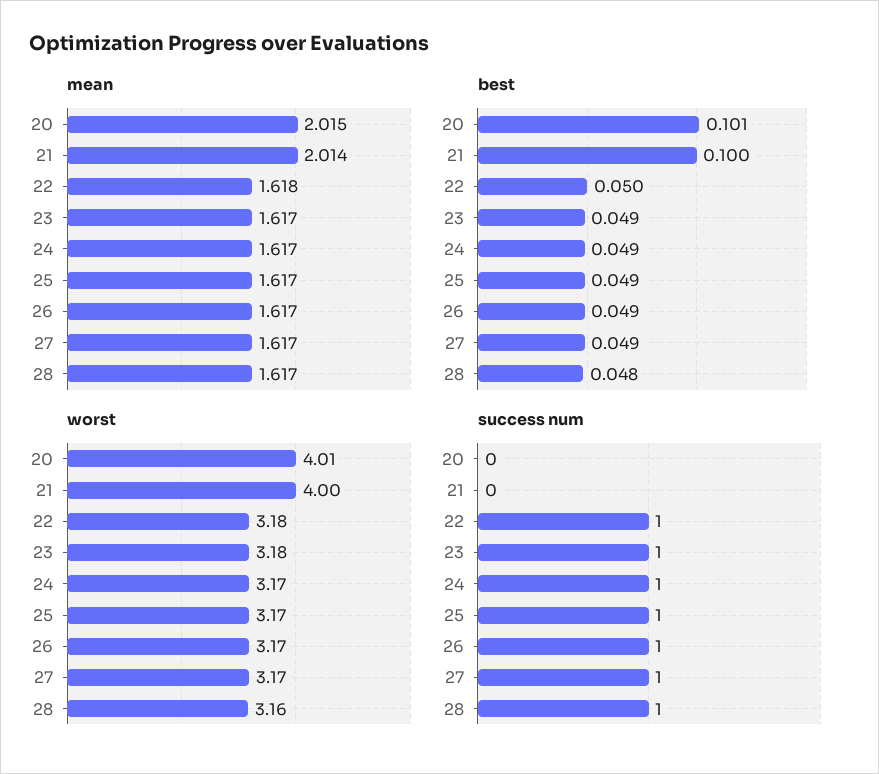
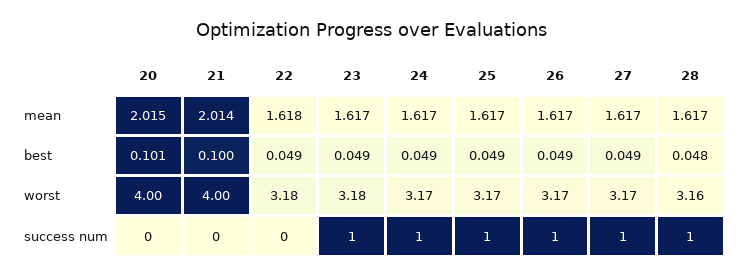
  {
    "mean": {
      "20": 2.015,
      "21": 2.014,
      "22": 1.618,
      "23": 1.617,
      "24": 1.617,
      "25": 1.617,
      "26": 1.617,
      "27": 1.617,
      "28": 1.617
    },
    "best": {
      "20": 0.101,
      "21": 0.1,
-     "22": 0.05,
+     "22": 0.049,
      "23": 0.049,
      "24": 0.049,
      "25": 0.049,
      "26": 0.049,
      "27": 0.049,
      "28": 0.048
    },
    "worst": {
-     "20": 4.01,
+     "20": 4,
      "21": 4,
      "22": 3.18,
      "23": 3.18,
      "24": 3.17,
      "25": 3.17,
      "26": 3.17,
      "27": 3.17,
      "28": 3.16
    },
    "success num": {
      "20": 0,
      "21": 0,
-     "22": 1,
+     "22": 0,
      "23": 1,
      "24": 1,
      "25": 1,
      "26": 1,
      "27": 1,
      "28": 1
    }
  }

